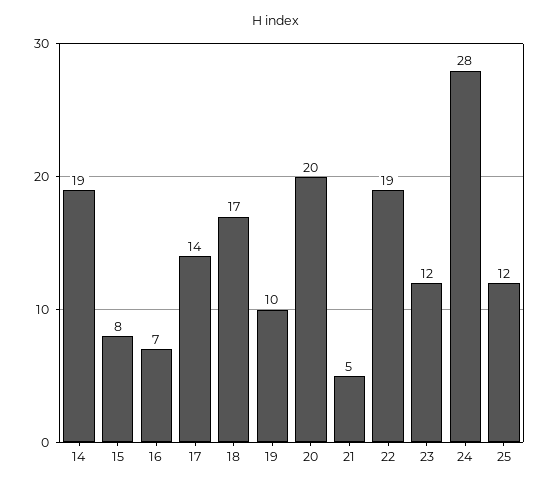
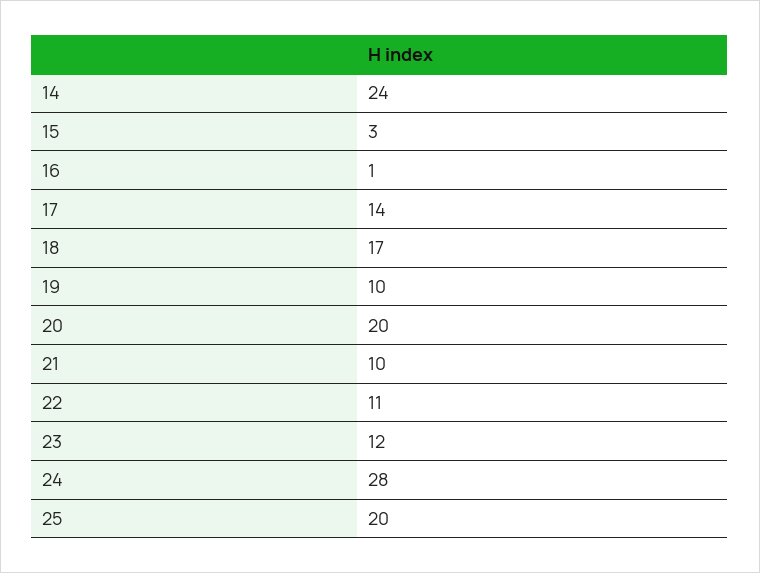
  {
-   "14": 19,
+   "14": 24,
-   "15": 8,
+   "15": 3,
-   "16": 7,
+   "16": 1,
    "17": 14,
    "18": 17,
    "19": 10,
    "20": 20,
-   "21": 5,
+   "21": 10,
-   "22": 19,
+   "22": 11,
    "23": 12,
    "24": 28,
-   "25": 12
+   "25": 20
  }

